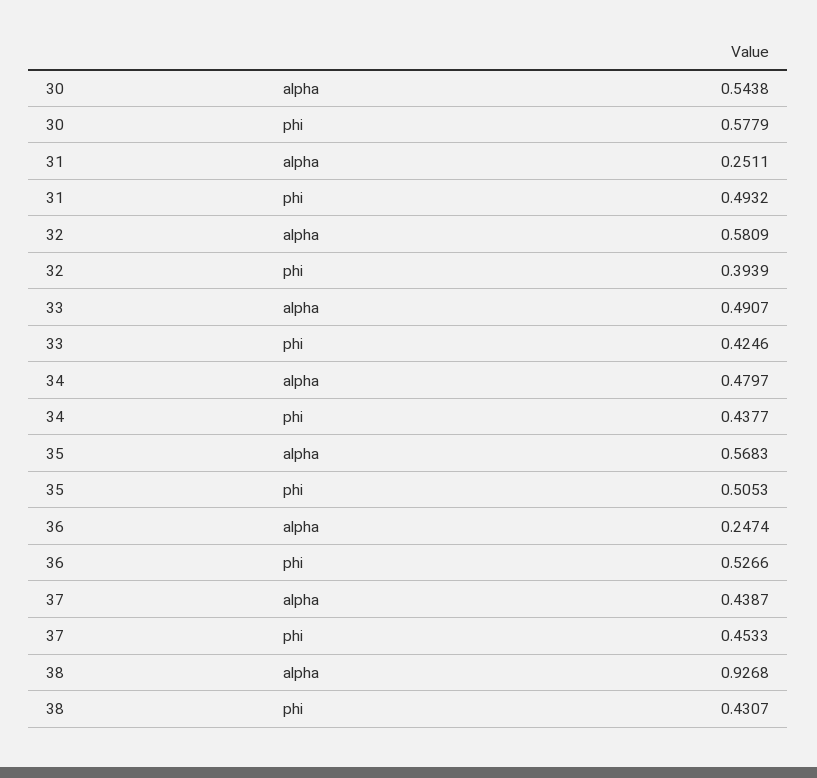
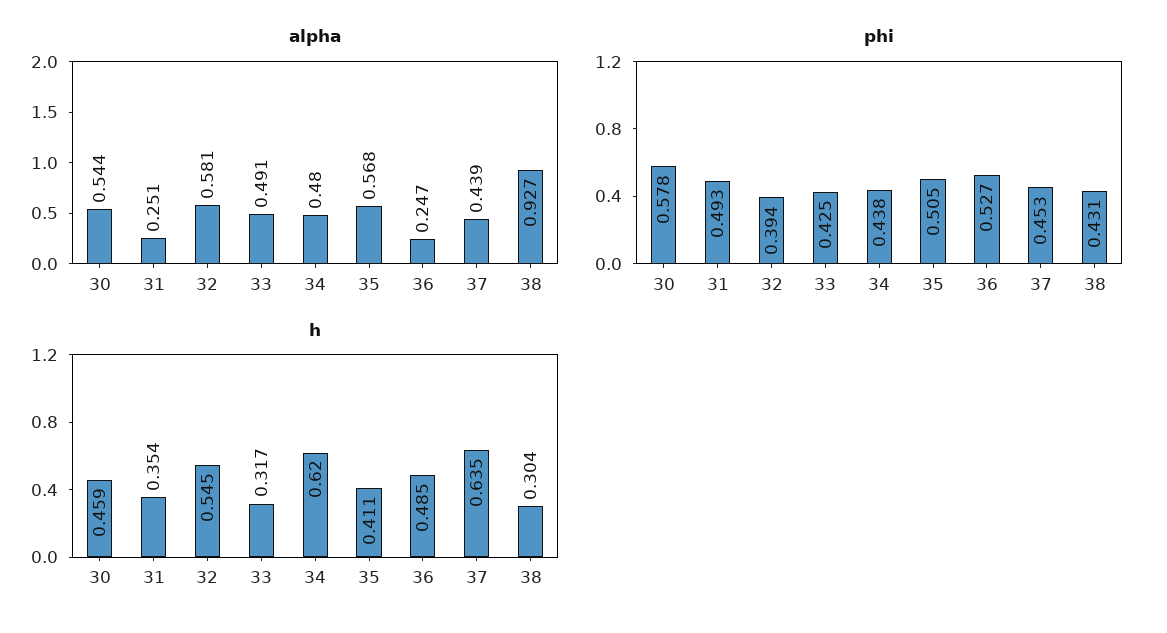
  {
    "alpha": {
      "30": 0.5438,
      "31": 0.2511,
      "32": 0.5809,
      "33": 0.4907,
      "34": 0.4797,
      "35": 0.5683,
      "36": 0.2474,
      "37": 0.4387,
      "38": 0.9268
    },
    "phi": {
      "30": 0.5779,
      "31": 0.4932,
      "32": 0.3939,
      "33": 0.4246,
      "34": 0.4377,
      "35": 0.5053,
      "36": 0.5266,
      "37": 0.4533,
      "38": 0.4307
-   }
+   },
+   "h": {
+     "30": 0.459,
+     "31": 0.354,
+     "32": 0.545,
+     "33": 0.317,
+     "34": 0.62,
+     "35": 0.411,
+     "36": 0.485,
+     "37": 0.635,
+     "38": 0.304
+   }
  }

